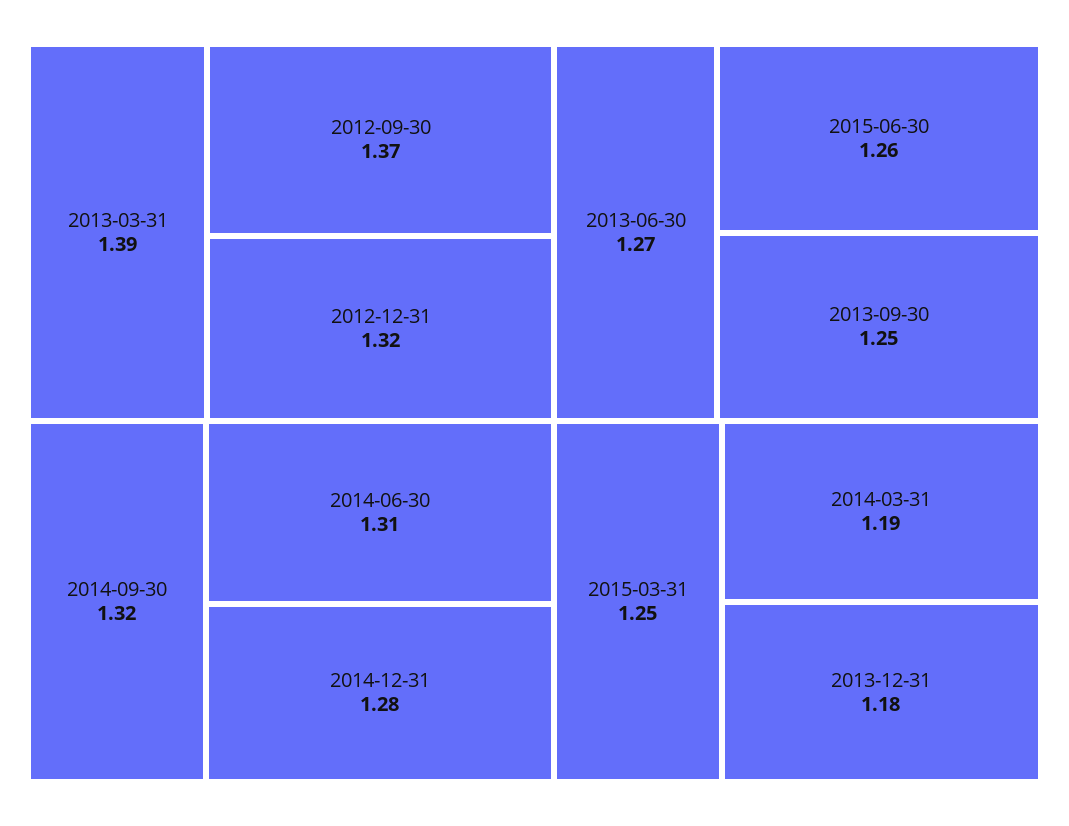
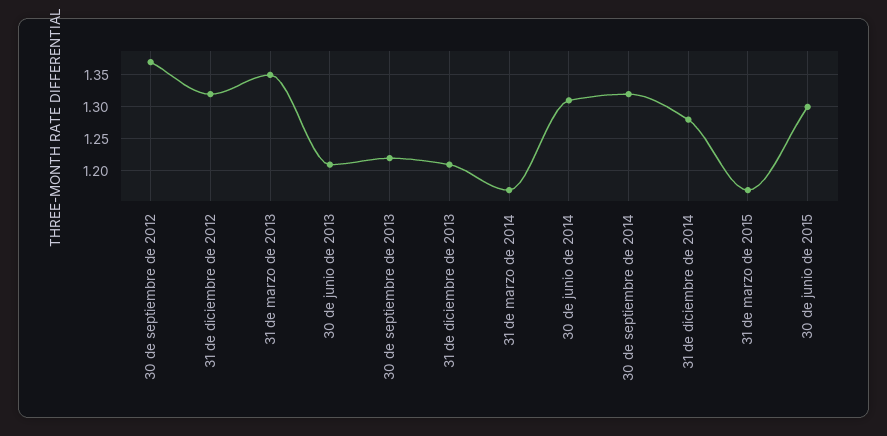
  {
-   "2013-03-31": 1.39,
+   "2013-03-31": 1.35,
    "2012-09-30": 1.37,
    "2012-12-31": 1.32,
    "2014-09-30": 1.32,
    "2014-06-30": 1.31,
    "2014-12-31": 1.28,
-   "2013-06-30": 1.27,
+   "2013-06-30": 1.21,
-   "2015-06-30": 1.26,
+   "2015-06-30": 1.3,
-   "2013-09-30": 1.25,
+   "2013-09-30": 1.22,
-   "2015-03-31": 1.25,
+   "2015-03-31": 1.17,
-   "2014-03-31": 1.19,
+   "2014-03-31": 1.17,
-   "2013-12-31": 1.18
+   "2013-12-31": 1.21
  }

